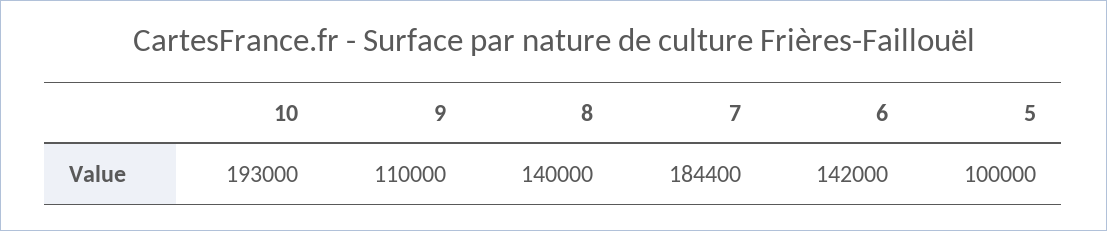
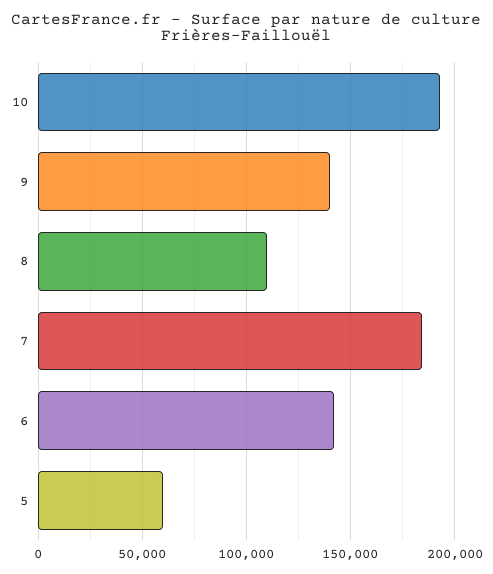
  {
    "10": 193000,
-   "9": 110000,
+   "9": 140000,
-   "8": 140000,
+   "8": 110000,
    "7": 184400,
    "6": 142000,
-   "5": 100000
+   "5": 60000
  }

